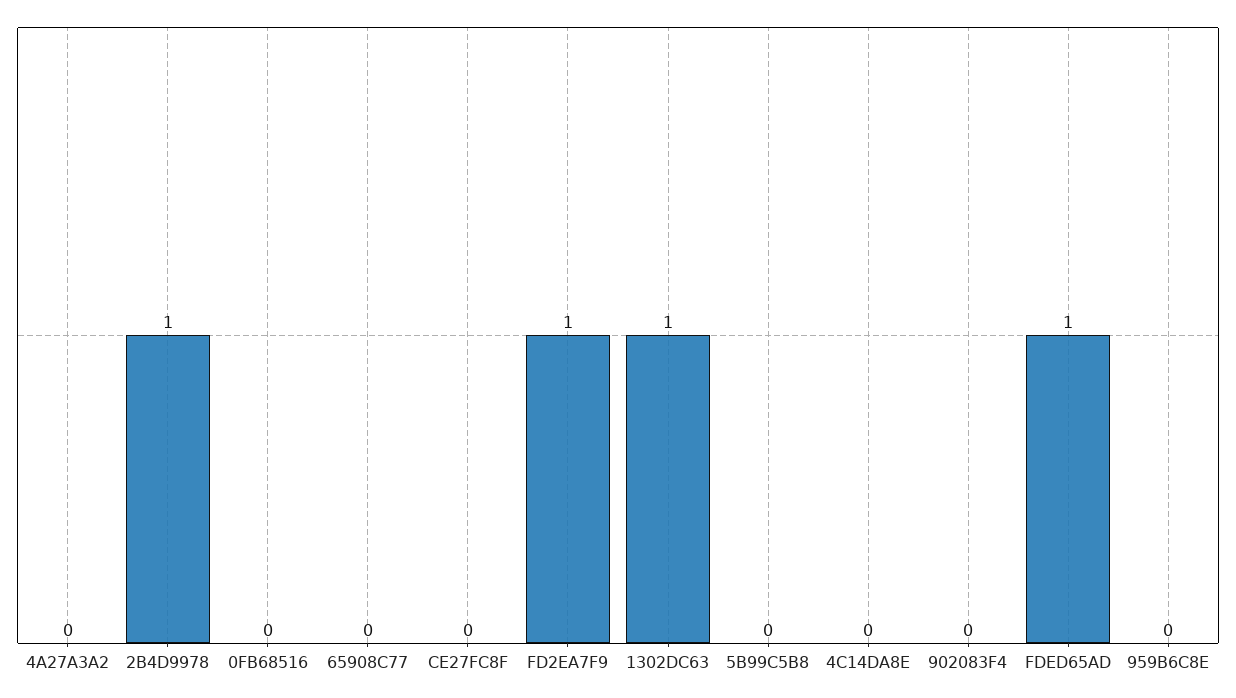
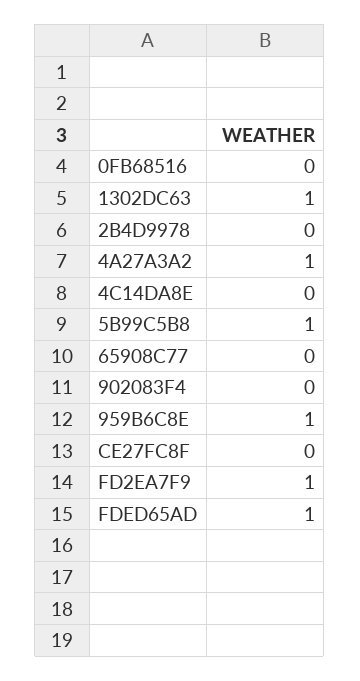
  {
-   "4A27A3A2": 0,
+   "4A27A3A2": 1,
-   "2B4D9978": 1,
+   "2B4D9978": 0,
    "0FB68516": 0,
    "65908C77": 0,
    "CE27FC8F": 0,
    "FD2EA7F9": 1,
    "1302DC63": 1,
-   "5B99C5B8": 0,
+   "5B99C5B8": 1,
    "4C14DA8E": 0,
    "902083F4": 0,
    "FDED65AD": 1,
-   "959B6C8E": 0
+   "959B6C8E": 1
  }

